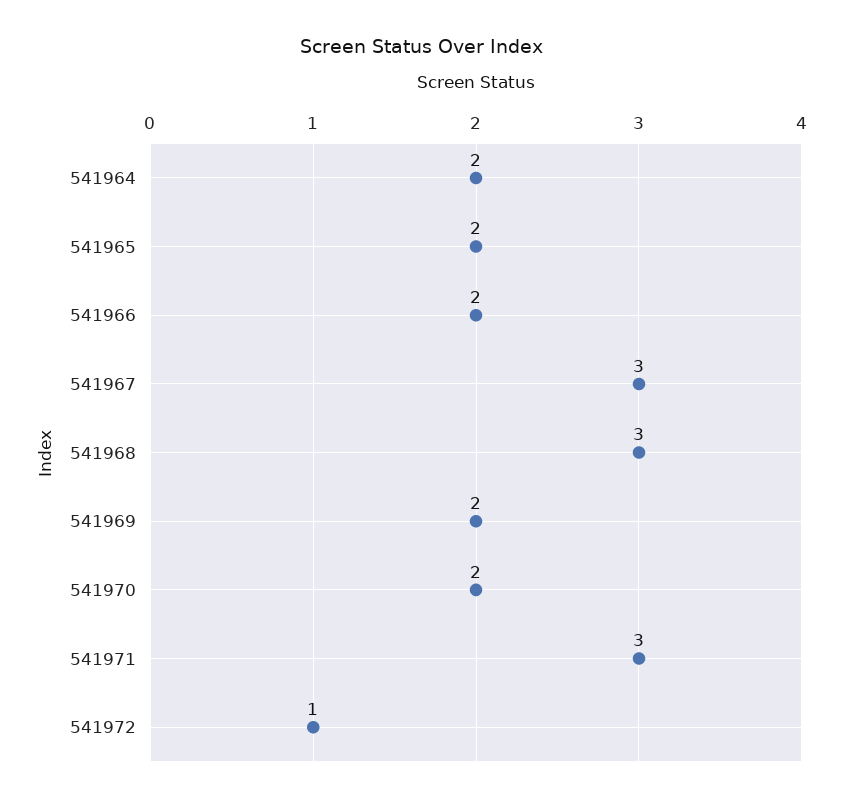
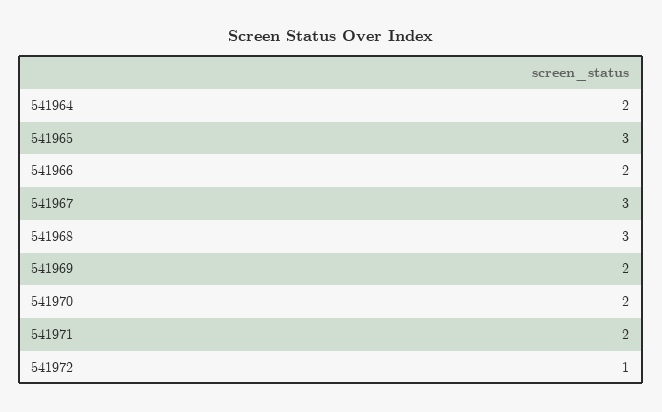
  {
    "541964": 2,
-   "541965": 2,
+   "541965": 3,
    "541966": 2,
    "541967": 3,
    "541968": 3,
    "541969": 2,
    "541970": 2,
-   "541971": 3,
+   "541971": 2,
    "541972": 1
  }

